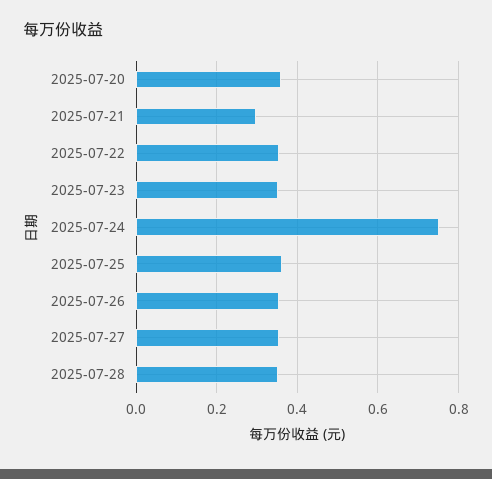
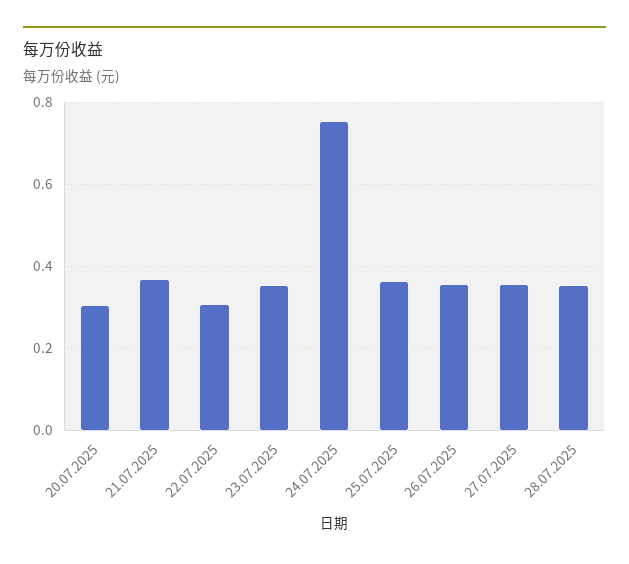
  {
-   "2025-07-20": 0.36,
+   "2025-07-20": 0.3,
-   "2025-07-21": 0.3,
+   "2025-07-21": 0.36,
-   "2025-07-22": 0.36,
+   "2025-07-22": 0.3,
    "2025-07-23": 0.36,
    "2025-07-24": 0.76,
    "2025-07-25": 0.36,
    "2025-07-26": 0.36,
    "2025-07-27": 0.36,
    "2025-07-28": 0.36
  }

